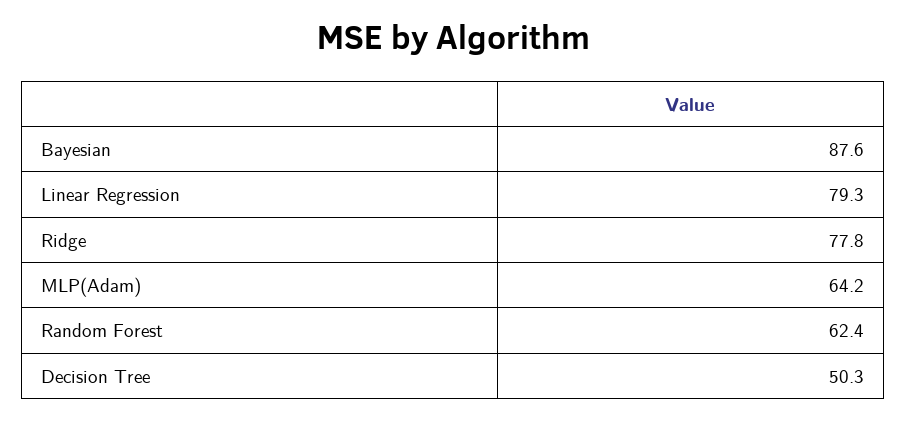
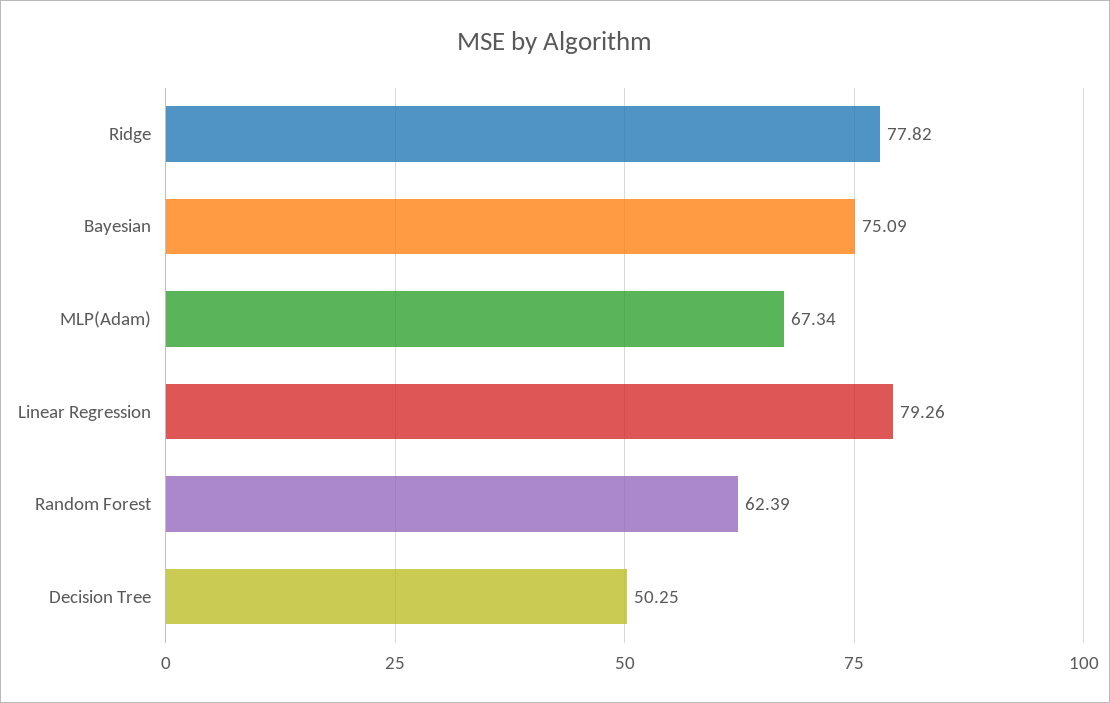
  {
-   "Bayesian": 87.6,
+   "Bayesian": 75.09,
    "Linear Regression": 79.26,
    "Ridge": 77.82,
-   "MLP(Adam)": 64.2,
+   "MLP(Adam)": 67.34,
    "Random Forest": 62.39,
    "Decision Tree": 50.25
  }

